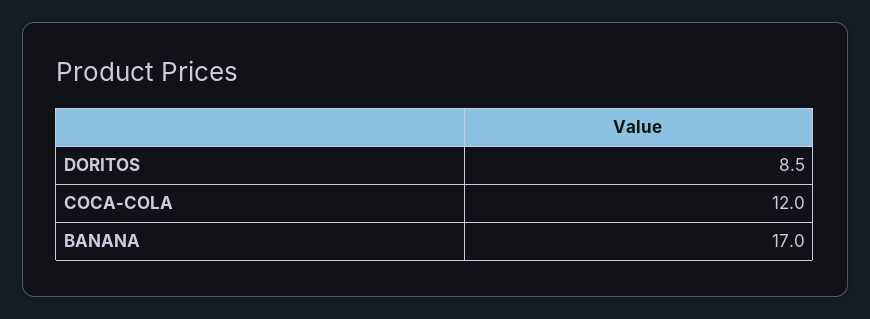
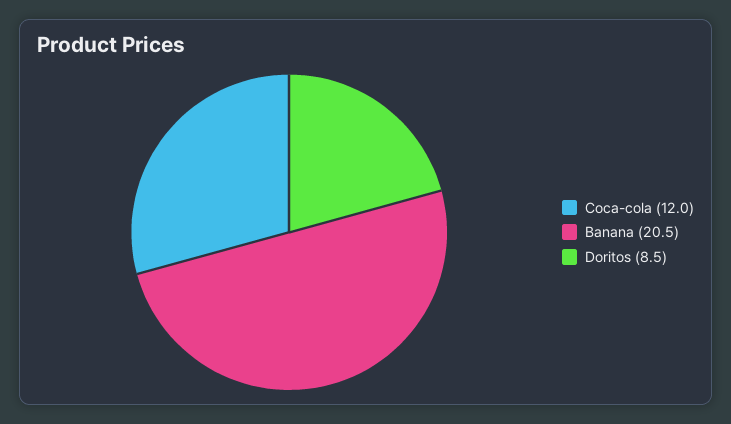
  {
    "DORITOS": 8.5,
    "COCA-COLA": 12,
-   "BANANA": 17
+   "BANANA": 20.5
  }

